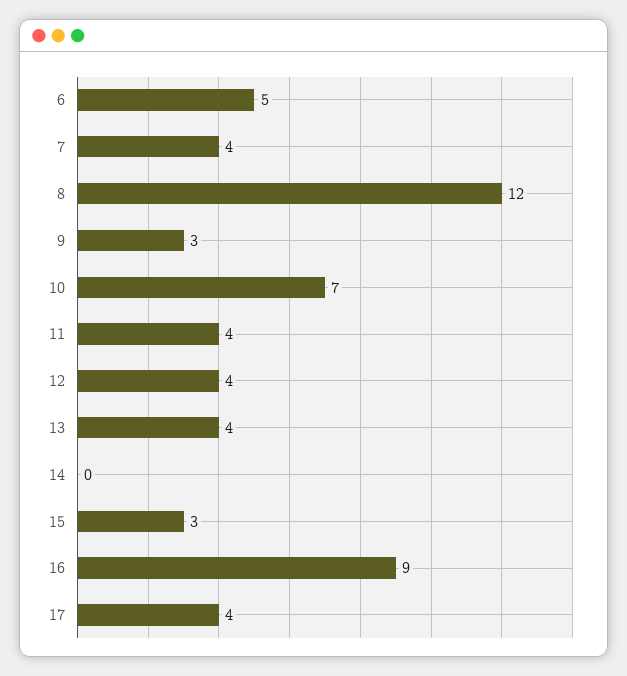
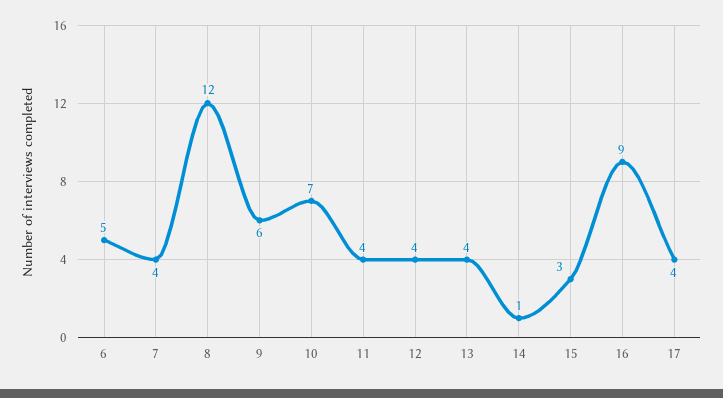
  {
    "6": 5,
    "7": 4,
    "8": 12,
-   "9": 3,
+   "9": 6,
    "10": 7,
    "11": 4,
    "12": 4,
    "13": 4,
-   "14": 0,
+   "14": 1,
    "15": 3,
    "16": 9,
    "17": 4
  }

